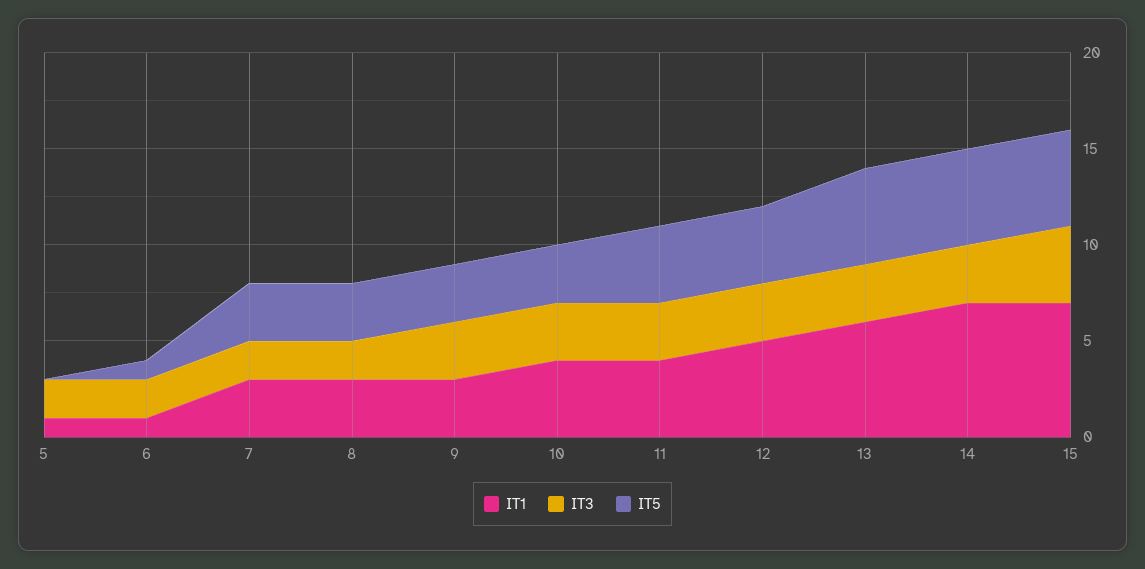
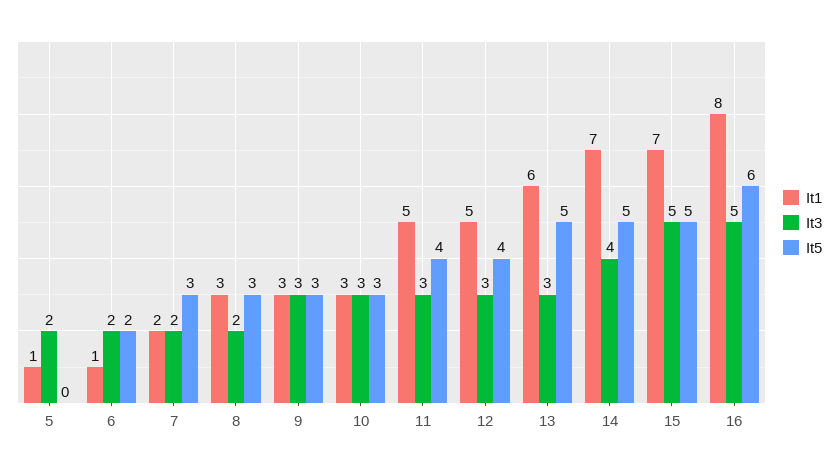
  {
    "IT1": {
      "5": 1,
      "6": 1,
-     "7": 3,
+     "7": 2,
      "8": 3,
      "9": 3,
-     "10": 4,
+     "10": 3,
-     "11": 4,
+     "11": 5,
      "12": 5,
      "13": 6,
      "14": 7,
-     "15": 7
+     "15": 7,
+     "16": 8
    },
    "IT3": {
      "5": 2,
      "6": 2,
      "7": 2,
      "8": 2,
      "9": 3,
      "10": 3,
      "11": 3,
      "12": 3,
      "13": 3,
-     "14": 3,
+     "14": 4,
-     "15": 4
+     "15": 5,
+     "16": 5
    },
    "IT5": {
      "5": 0,
-     "6": 1,
+     "6": 2,
      "7": 3,
      "8": 3,
      "9": 3,
      "10": 3,
      "11": 4,
      "12": 4,
      "13": 5,
      "14": 5,
-     "15": 5
+     "15": 5,
+     "16": 6
    }
  }

